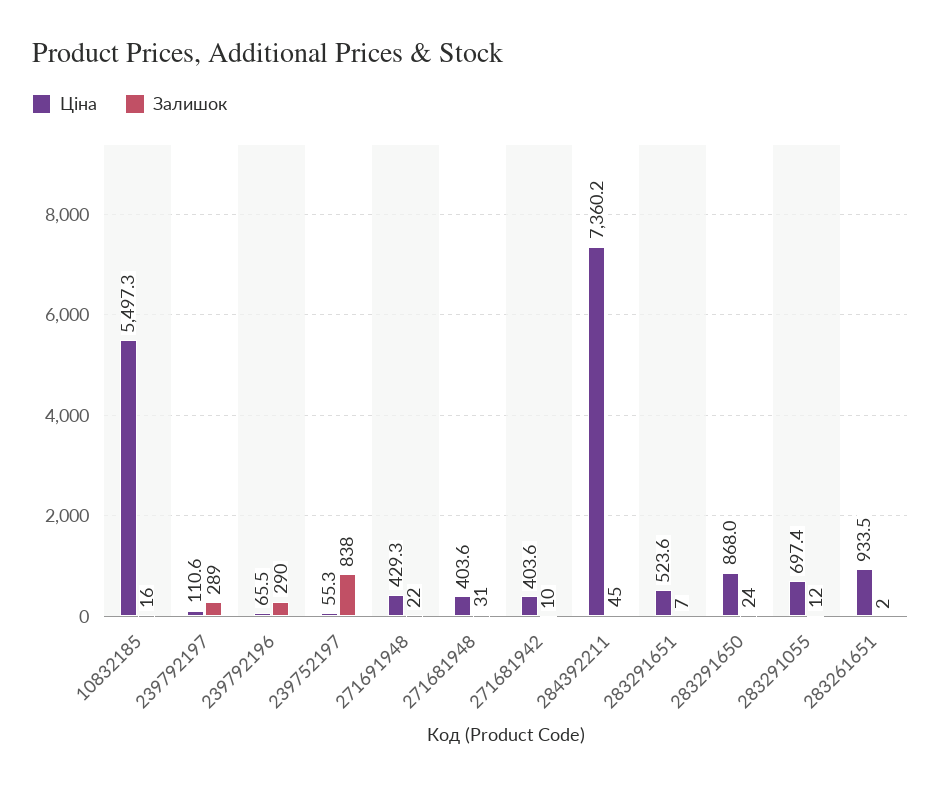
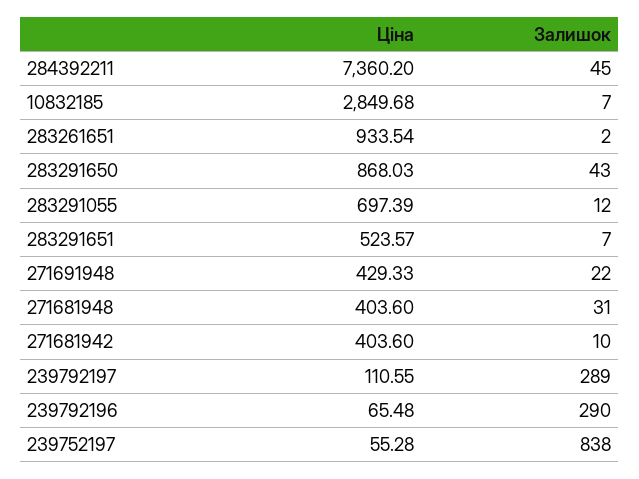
  {
    "Ціна": {
-     "10832185": 5497.3,
+     "10832185": 2849.68,
      "239792197": 110.55,
      "239792196": 65.48,
      "239752197": 55.28,
      "271691948": 429.33,
      "271681948": 403.6,
      "271681942": 403.6,
      "284392211": 7360.2,
      "283291651": 523.57,
      "283291650": 868.03,
      "283291055": 697.39,
      "283261651": 933.54
    },
    "Залишок": {
-     "10832185": 16,
+     "10832185": 7,
      "239792197": 289,
      "239792196": 290,
      "239752197": 838,
      "271691948": 22,
      "271681948": 31,
      "271681942": 10,
      "284392211": 45,
      "283291651": 7,
-     "283291650": 24,
+     "283291650": 43,
      "283291055": 12,
      "283261651": 2
    }
  }

